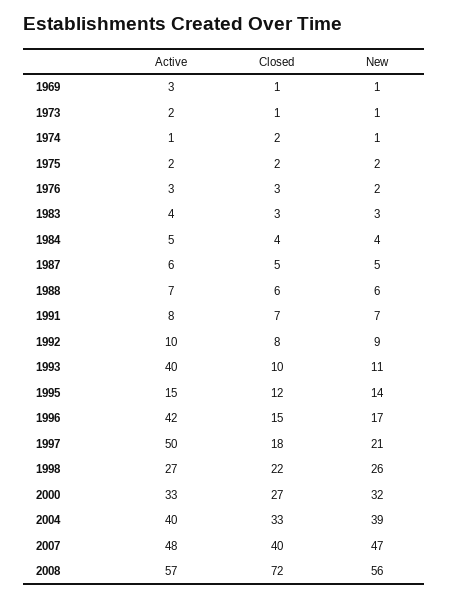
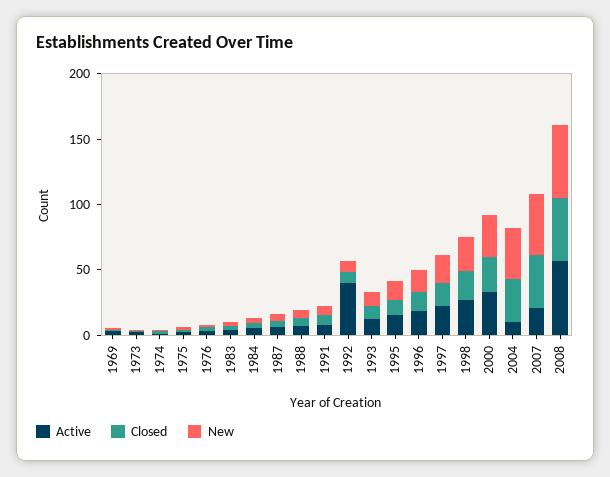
  {
    "Active": {
      "1969": 3,
      "1973": 2,
      "1974": 1,
      "1975": 2,
      "1976": 3,
      "1983": 4,
      "1984": 5,
      "1987": 6,
      "1988": 7,
      "1991": 8,
-     "1992": 10,
+     "1992": 40,
-     "1993": 40,
+     "1993": 10,
      "1995": 15,
-     "1996": 42,
+     "1996": 20,
-     "1997": 50,
+     "1997": 20,
      "1998": 27,
      "2000": 33,
-     "2004": 40,
+     "2004": 10,
-     "2007": 48,
+     "2007": 20,
      "2008": 57
    },
    "Closed": {
      "1969": 1,
      "1973": 1,
      "1974": 2,
      "1975": 2,
      "1976": 3,
      "1983": 3,
      "1984": 4,
      "1987": 5,
      "1988": 6,
      "1991": 7,
      "1992": 8,
      "1993": 10,
      "1995": 12,
      "1996": 15,
      "1997": 18,
      "1998": 22,
      "2000": 27,
      "2004": 33,
      "2007": 40,
-     "2008": 72
+     "2008": 50
    },
    "New": {
      "1969": 1,
      "1973": 1,
      "1974": 1,
      "1975": 2,
      "1976": 2,
      "1983": 3,
      "1984": 4,
      "1987": 5,
      "1988": 6,
      "1991": 7,
      "1992": 9,
      "1993": 11,
      "1995": 14,
      "1996": 17,
      "1997": 21,
      "1998": 26,
      "2000": 32,
      "2004": 39,
      "2007": 47,
      "2008": 56
    }
  }

